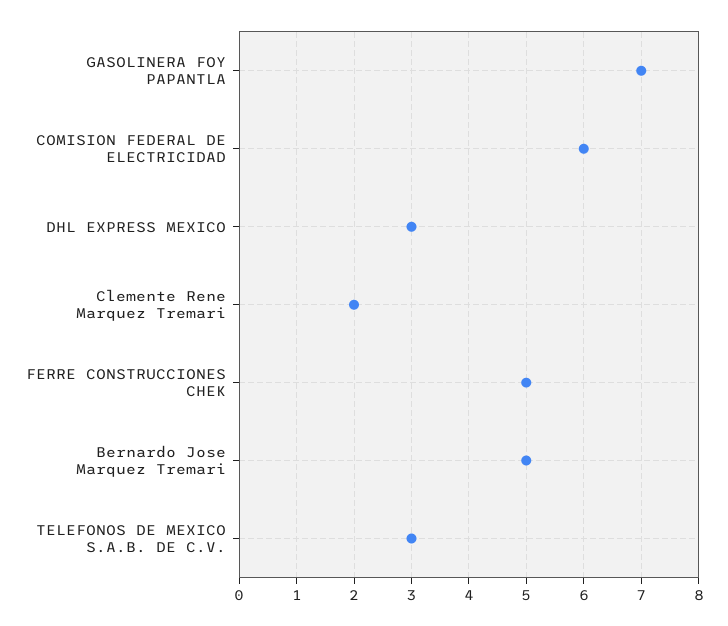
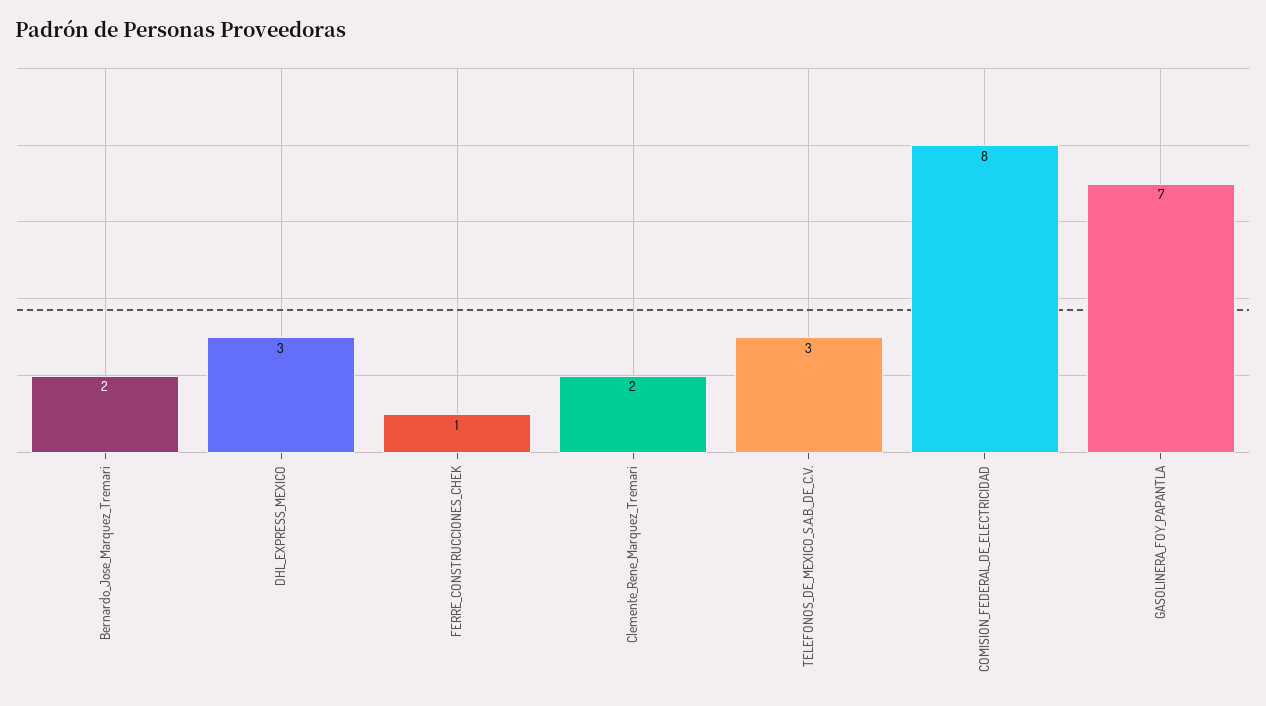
  {
    "GASOLINERA FOY PAPANTLA": 7,
-   "COMISION FEDERAL DE ELECTRICIDAD": 6,
+   "COMISION FEDERAL DE ELECTRICIDAD": 8,
    "DHL EXPRESS MEXICO": 3,
    "Clemente Rene Marquez Tremari": 2,
-   "FERRE CONSTRUCCIONES CHEK": 5,
+   "FERRE CONSTRUCCIONES CHEK": 1,
-   "Bernardo Jose Marquez Tremari": 5,
+   "Bernardo Jose Marquez Tremari": 2,
    "TELEFONOS DE MEXICO S.A.B. DE C.V.": 3
  }

